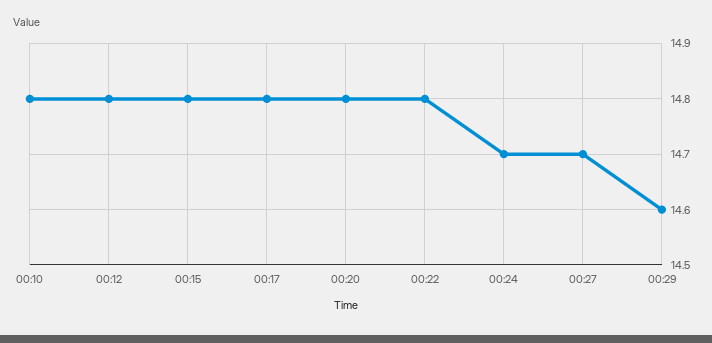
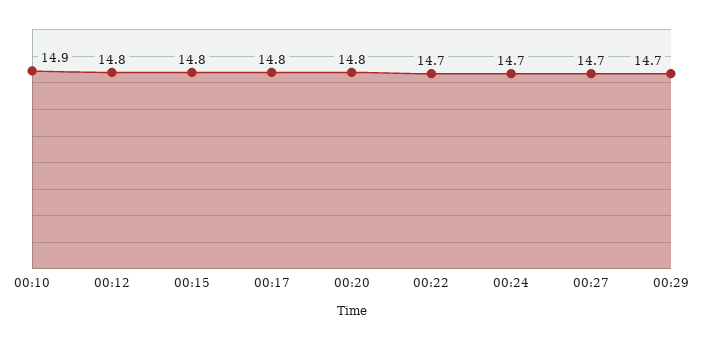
  {
-   "00:10": 14.8,
+   "00:10": 14.9,
    "00:12": 14.8,
    "00:15": 14.8,
    "00:17": 14.8,
    "00:20": 14.8,
-   "00:22": 14.8,
+   "00:22": 14.7,
    "00:24": 14.7,
    "00:27": 14.7,
-   "00:29": 14.6
+   "00:29": 14.7
  }

